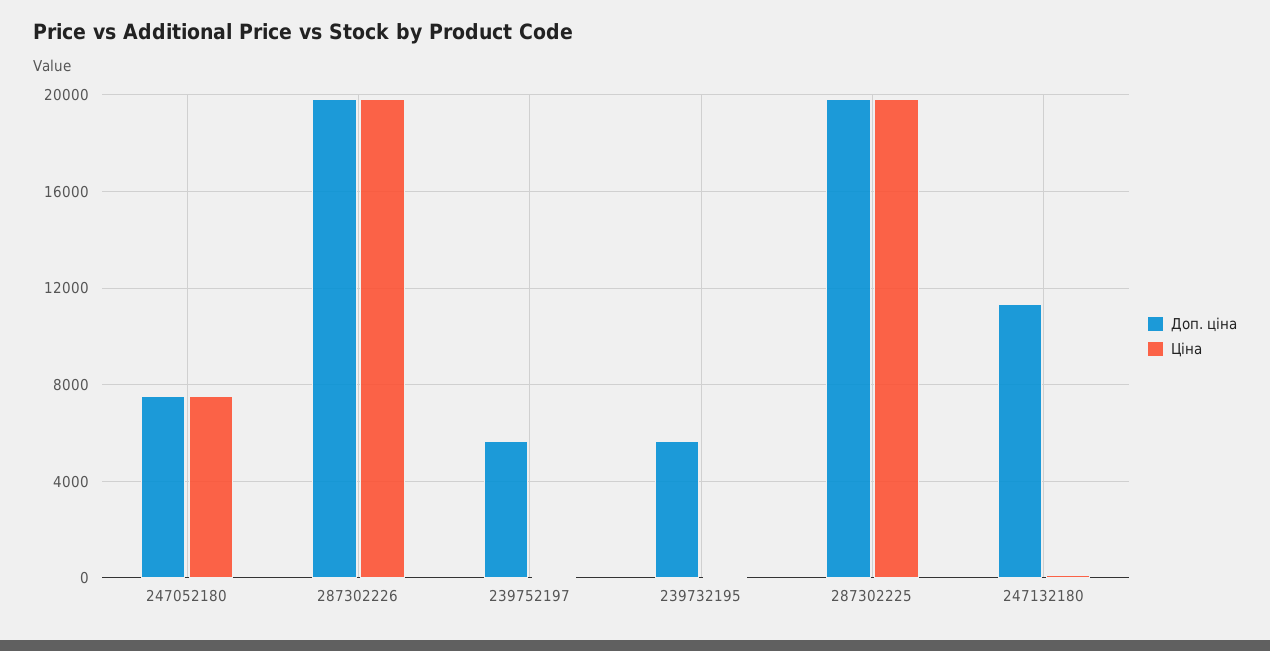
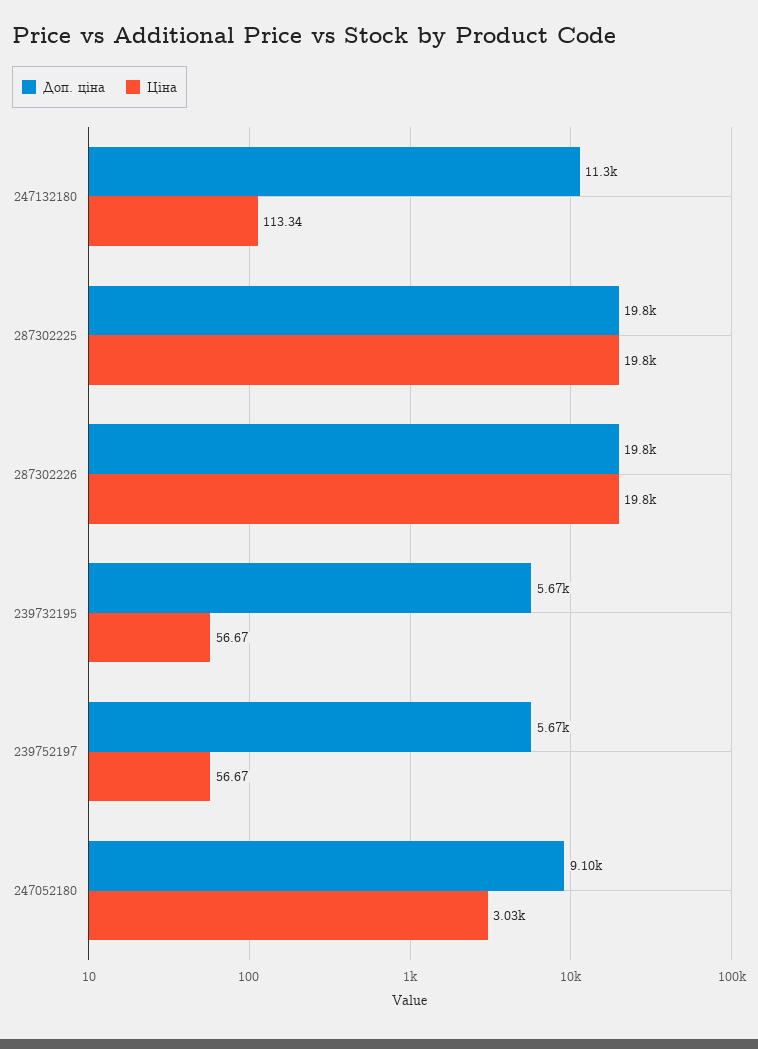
  {
    "Доп. ціна": {
-     "247052180": 7500,
+     "247052180": 9100,
      "287302226": 19800,
      "239752197": 5670,
      "239732195": 5670,
      "287302225": 19800,
      "247132180": 11300
    },
    "Ціна": {
-     "247052180": 7500,
+     "247052180": 3030,
      "287302226": 19800,
      "239752197": 56.67,
      "239732195": 56.67,
      "287302225": 19800,
      "247132180": 113.34
    }
  }

